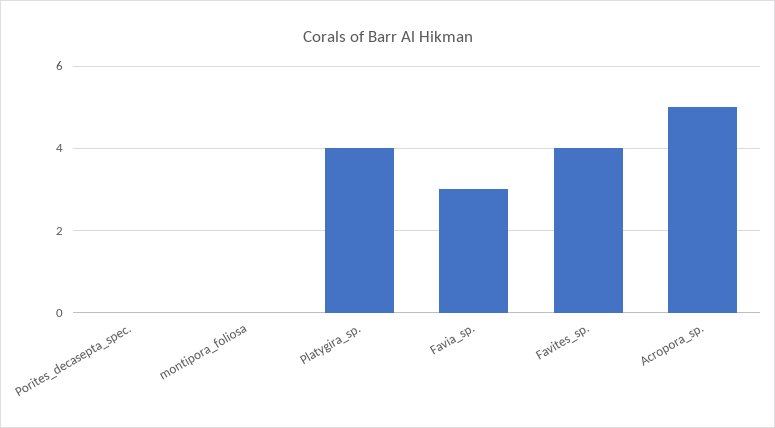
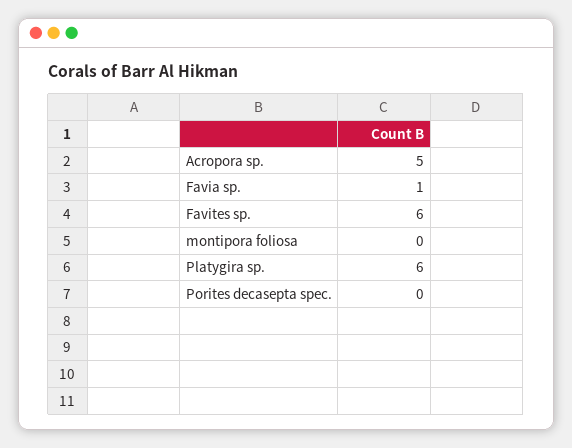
  {
    "Porites_decasepta_spec.": 0,
    "montipora_foliosa": 0,
-   "Platygira_sp.": 4,
+   "Platygira_sp.": 6,
-   "Favia_sp.": 3,
+   "Favia_sp.": 1,
-   "Favites_sp.": 4,
+   "Favites_sp.": 6,
    "Acropora_sp.": 5
  }

